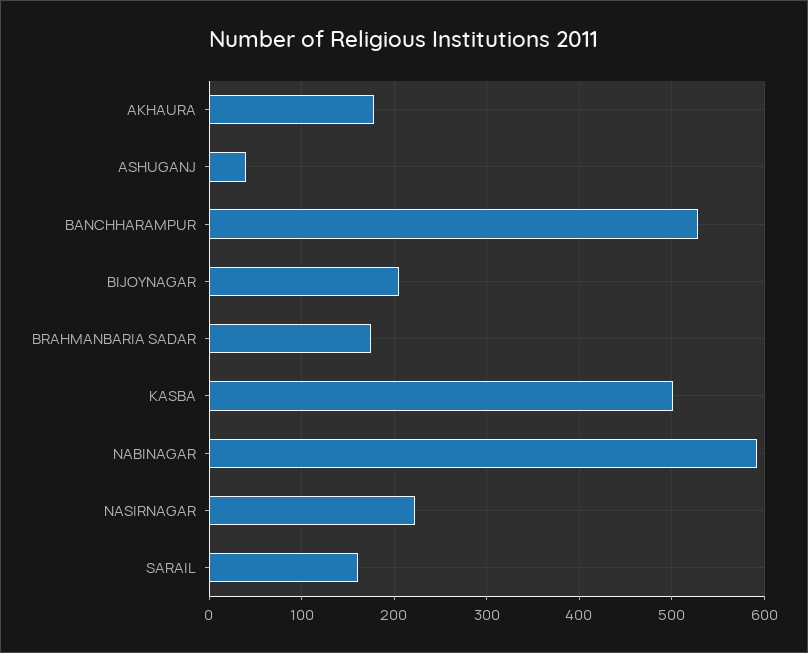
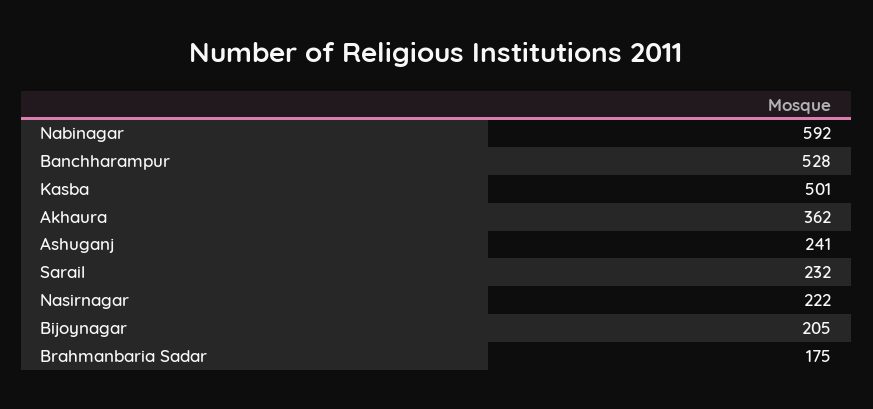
  {
-   "AKHAURA": 180,
+   "AKHAURA": 362,
-   "ASHUGANJ": 40,
+   "ASHUGANJ": 241,
    "BANCHHARAMPUR": 528,
    "BIJOYNAGAR": 205,
    "BRAHMANBARIA SADAR": 175,
    "KASBA": 501,
    "NABINAGAR": 592,
    "NASIRNAGAR": 222,
-   "SARAIL": 160
+   "SARAIL": 232
  }

